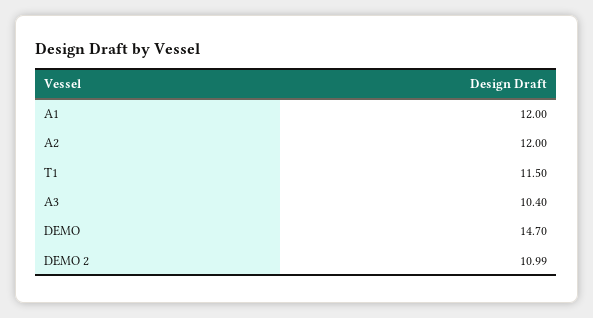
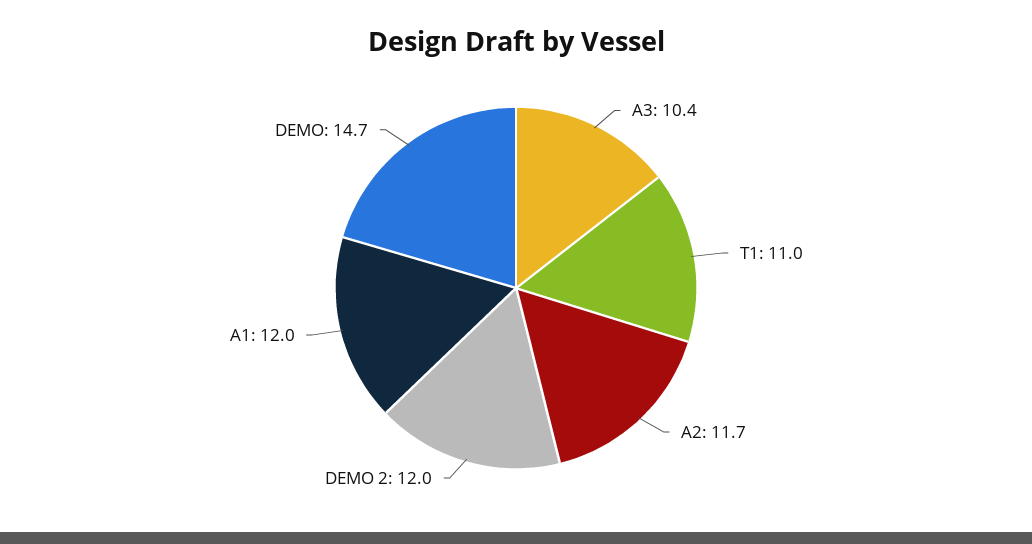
  {
    "A1": 12,
-   "A2": 12,
+   "A2": 11.7,
-   "T1": 11.5,
+   "T1": 11,
    "A3": 10.4,
    "DEMO": 14.7,
-   "DEMO 2": 10.99
+   "DEMO 2": 12
  }

